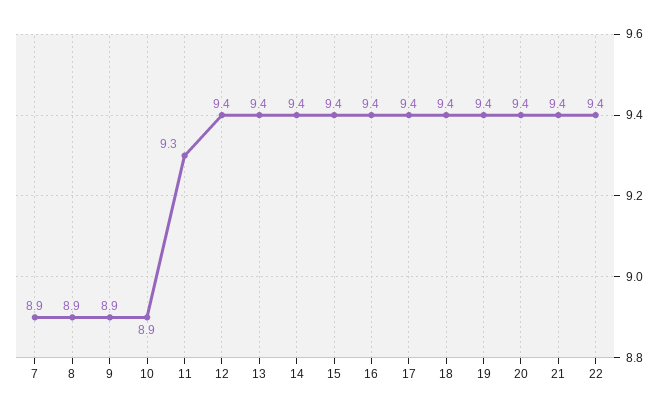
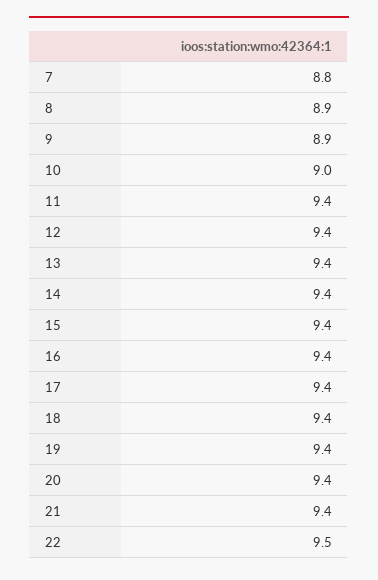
  {
-   "7": 8.9,
+   "7": 8.8,
    "8": 8.9,
    "9": 8.9,
-   "10": 8.9,
+   "10": 9,
-   "11": 9.3,
+   "11": 9.4,
    "12": 9.4,
    "13": 9.4,
    "14": 9.4,
    "15": 9.4,
    "16": 9.4,
    "17": 9.4,
    "18": 9.4,
    "19": 9.4,
    "20": 9.4,
    "21": 9.4,
-   "22": 9.4
+   "22": 9.5
  }

